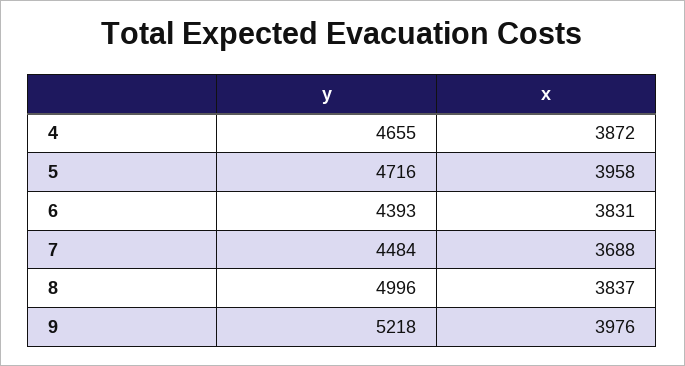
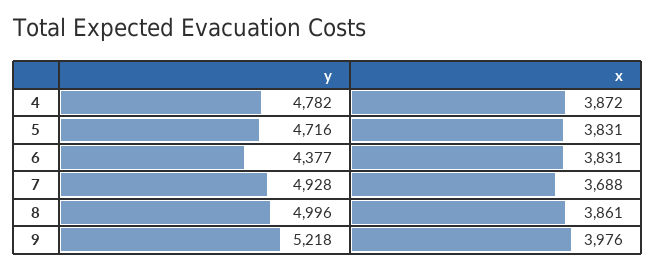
  {
    "y": {
-     "4": 4655,
+     "4": 4782,
      "5": 4716,
-     "6": 4393,
+     "6": 4377,
-     "7": 4484,
+     "7": 4928,
      "8": 4996,
      "9": 5218
    },
    "x": {
      "4": 3872,
-     "5": 3958,
+     "5": 3831,
      "6": 3831,
      "7": 3688,
-     "8": 3837,
+     "8": 3861,
      "9": 3976
    }
  }

